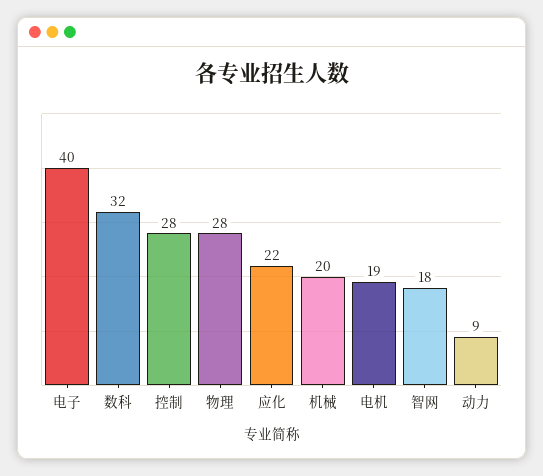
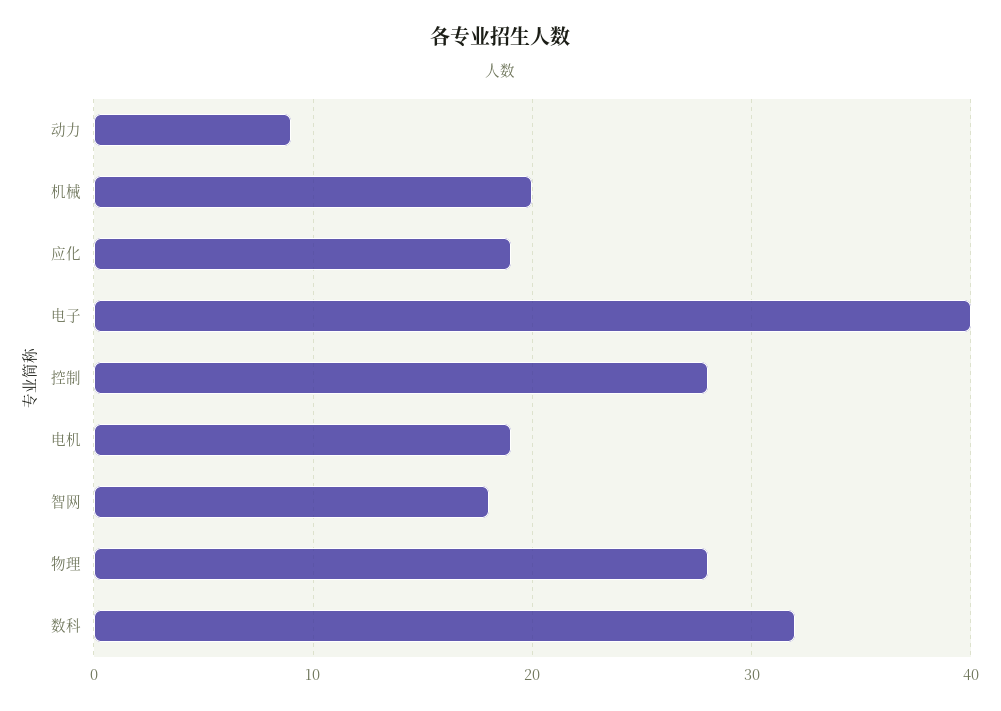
  {
    "电子": 40,
    "数科": 32,
    "控制": 28,
    "物理": 28,
-   "应化": 22,
+   "应化": 19,
    "机械": 20,
    "电机": 19,
    "智网": 18,
    "动力": 9
  }

